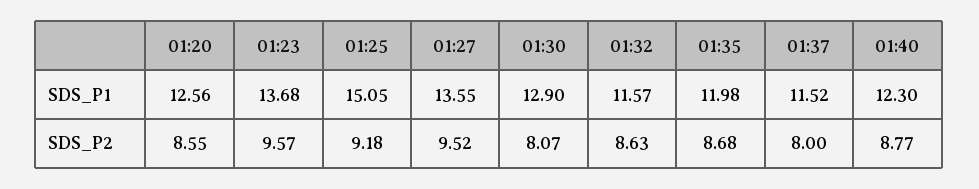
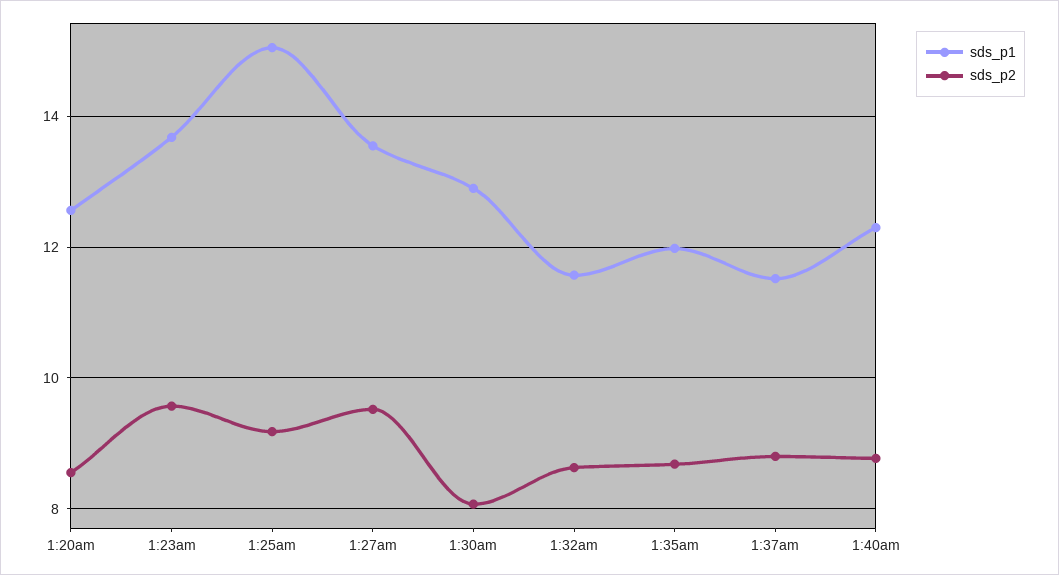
  {
    "SDS_P1": {
      "01:20": 12.56,
      "01:23": 13.68,
      "01:25": 15.05,
      "01:27": 13.55,
      "01:30": 12.9,
      "01:32": 11.57,
      "01:35": 11.98,
      "01:37": 11.52,
      "01:40": 12.3
    },
    "SDS_P2": {
      "01:20": 8.55,
      "01:23": 9.57,
      "01:25": 9.18,
      "01:27": 9.52,
      "01:30": 8.07,
      "01:32": 8.63,
      "01:35": 8.68,
-     "01:37": 8,
+     "01:37": 8.8,
      "01:40": 8.77
    }
  }

